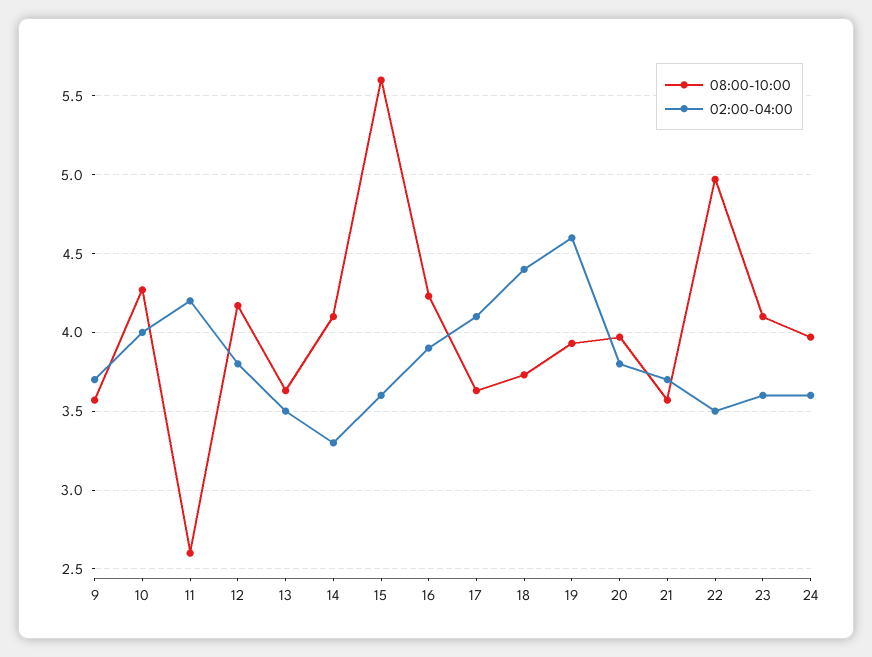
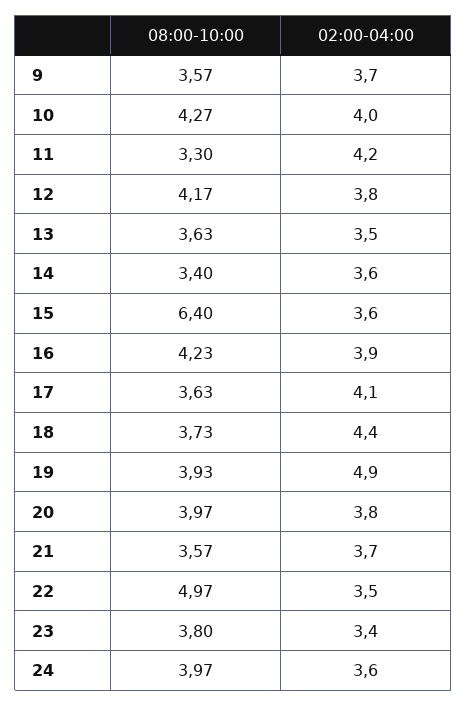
  {
    "08:00-10:00": {
      "9": 3.57,
      "10": 4.27,
-     "11": 2.6,
+     "11": 3.3,
      "12": 4.17,
      "13": 3.63,
-     "14": 4.1,
+     "14": 3.4,
-     "15": 5.6,
+     "15": 6.4,
      "16": 4.23,
      "17": 3.63,
      "18": 3.73,
      "19": 3.93,
      "20": 3.97,
      "21": 3.57,
      "22": 4.97,
-     "23": 4.1,
+     "23": 3.8,
      "24": 3.97
    },
    "02:00-04:00": {
      "9": 3.7,
      "10": 4,
      "11": 4.2,
      "12": 3.8,
      "13": 3.5,
-     "14": 3.3,
+     "14": 3.6,
      "15": 3.6,
      "16": 3.9,
      "17": 4.1,
      "18": 4.4,
-     "19": 4.6,
+     "19": 4.9,
      "20": 3.8,
      "21": 3.7,
      "22": 3.5,
-     "23": 3.6,
+     "23": 3.4,
      "24": 3.6
    }
  }

